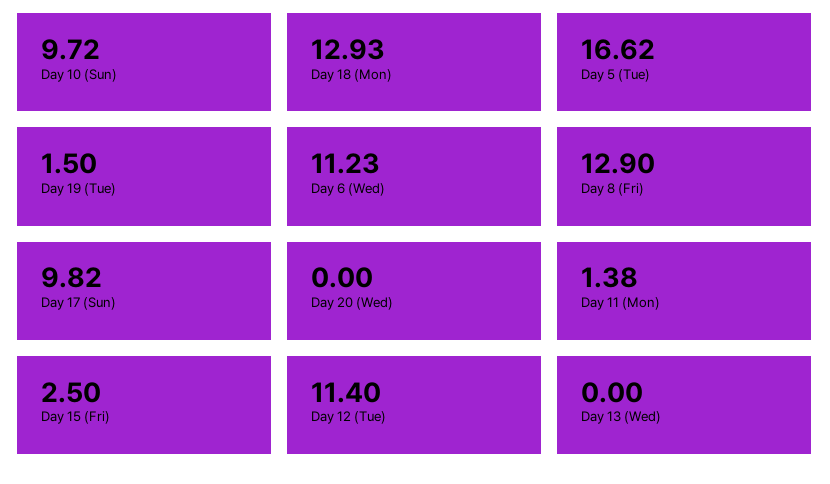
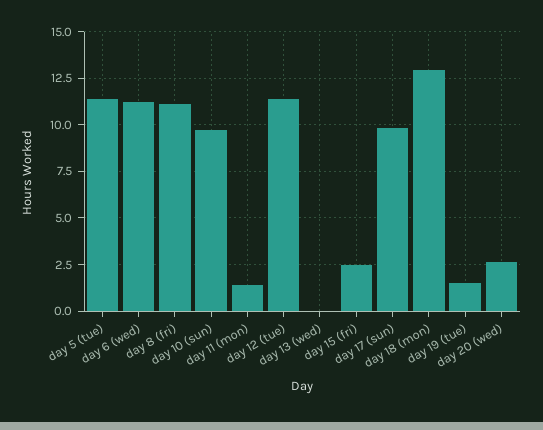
  {
    "Day 10 (Sun)": 9.72,
    "Day 18 (Mon)": 12.93,
-   "Day 5 (Tue)": 16.62,
+   "Day 5 (Tue)": 11.5,
    "Day 19 (Tue)": 1.5,
    "Day 6 (Wed)": 11.23,
-   "Day 8 (Fri)": 12.9,
+   "Day 8 (Fri)": 11,
    "Day 17 (Sun)": 9.82,
-   "Day 20 (Wed)": 0,
+   "Day 20 (Wed)": 2.5,
    "Day 11 (Mon)": 1.38,
    "Day 15 (Fri)": 2.5,
    "Day 12 (Tue)": 11.4,
    "Day 13 (Wed)": 0
  }

